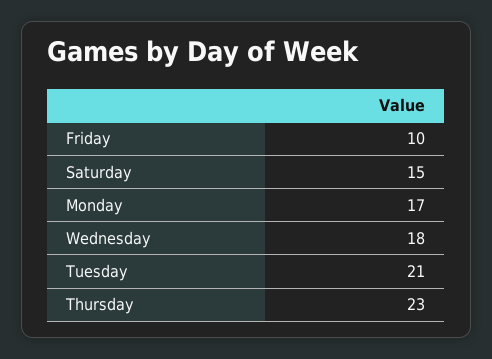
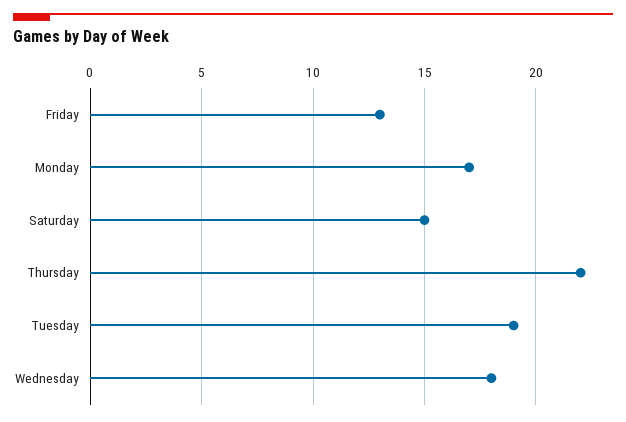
  {
-   "Friday": 10,
+   "Friday": 13,
    "Saturday": 15,
    "Monday": 17,
    "Wednesday": 18,
-   "Tuesday": 21,
+   "Tuesday": 19,
-   "Thursday": 23
+   "Thursday": 22
  }

